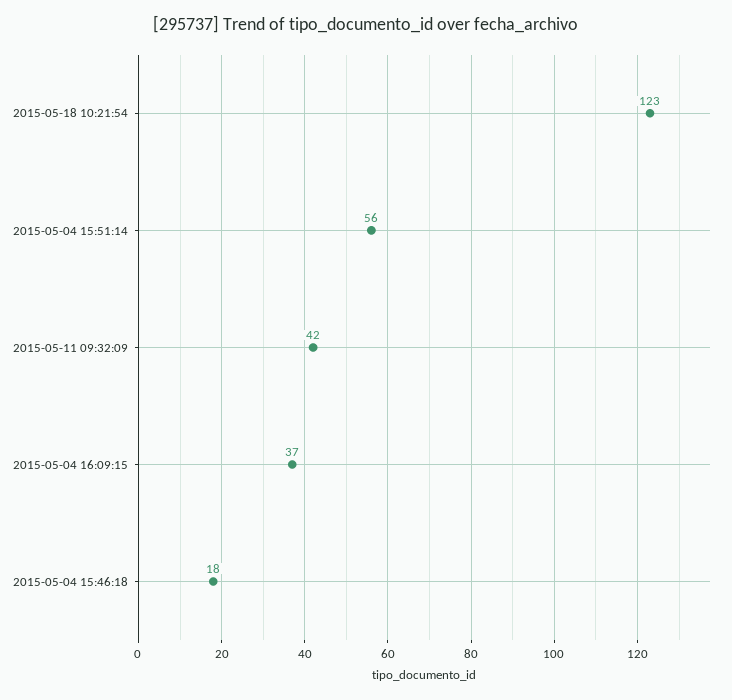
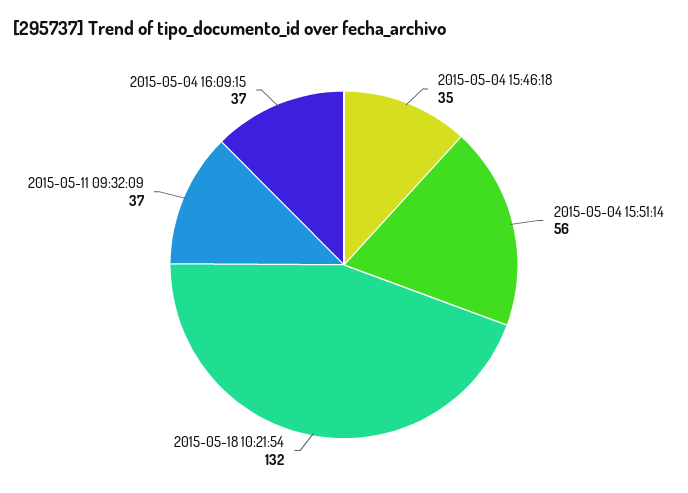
  {
-   "2015-05-18 10:21:54": 123,
+   "2015-05-18 10:21:54": 132,
    "2015-05-04 15:51:14": 56,
-   "2015-05-11 09:32:09": 42,
+   "2015-05-11 09:32:09": 37,
    "2015-05-04 16:09:15": 37,
-   "2015-05-04 15:46:18": 18
+   "2015-05-04 15:46:18": 35
  }

